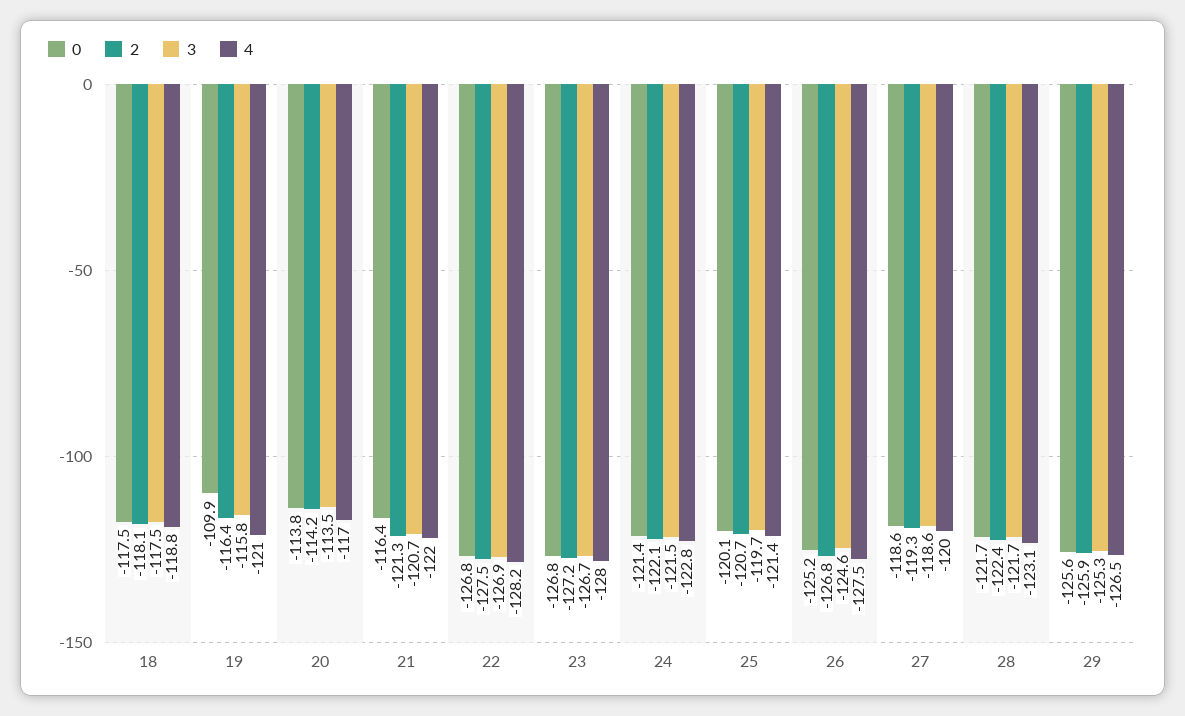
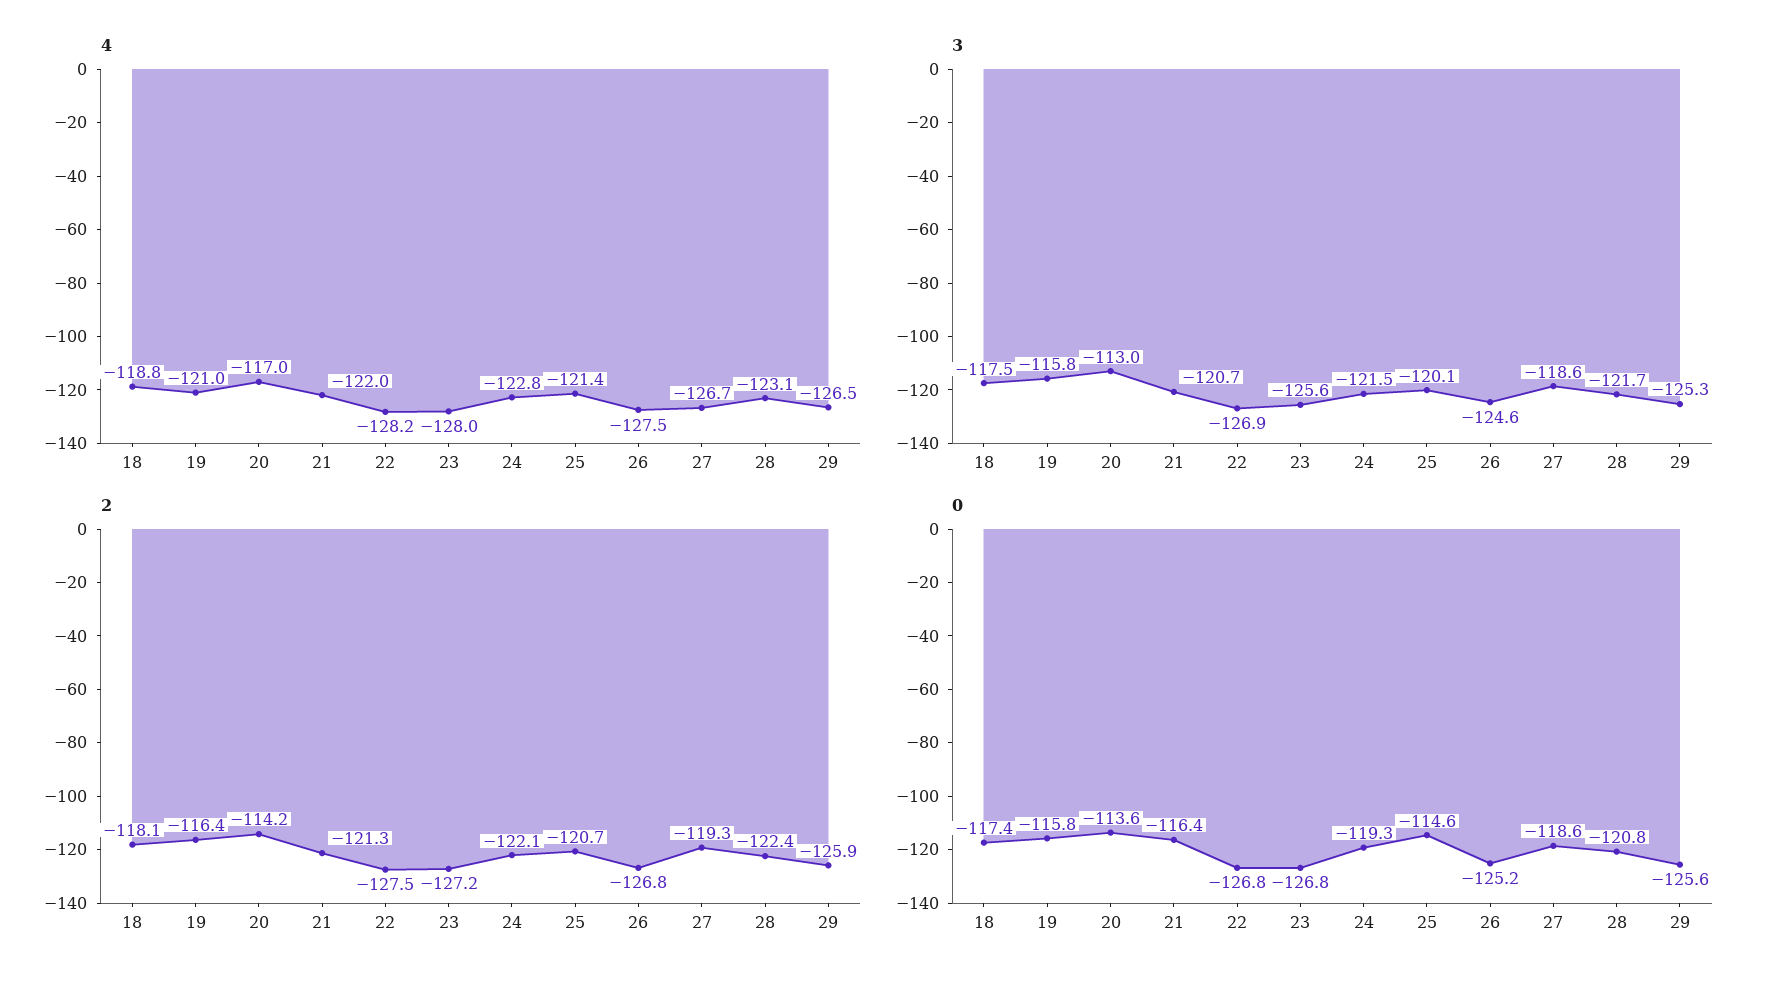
  {
    "0": {
-     "18": -117.5,
+     "18": -117.4,
-     "19": -109.9,
+     "19": -115.8,
-     "20": -113.8,
+     "20": -113.6,
      "21": -116.4,
      "22": -126.8,
      "23": -126.8,
-     "24": -121.4,
+     "24": -119.3,
-     "25": -120.1,
+     "25": -114.6,
      "26": -125.2,
      "27": -118.6,
-     "28": -121.7,
+     "28": -120.8,
      "29": -125.6
    },
    "2": {
      "18": -118.1,
      "19": -116.4,
      "20": -114.2,
      "21": -121.3,
      "22": -127.5,
      "23": -127.2,
      "24": -122.1,
      "25": -120.7,
      "26": -126.8,
      "27": -119.3,
      "28": -122.4,
      "29": -125.9
    },
    "3": {
      "18": -117.5,
      "19": -115.8,
-     "20": -113.5,
+     "20": -113,
      "21": -120.7,
      "22": -126.9,
-     "23": -126.7,
+     "23": -125.6,
      "24": -121.5,
-     "25": -119.7,
+     "25": -120.1,
      "26": -124.6,
      "27": -118.6,
      "28": -121.7,
      "29": -125.3
    },
    "4": {
      "18": -118.8,
      "19": -121,
      "20": -117,
      "21": -122,
      "22": -128.2,
      "23": -128,
      "24": -122.8,
      "25": -121.4,
      "26": -127.5,
-     "27": -120,
+     "27": -126.7,
      "28": -123.1,
      "29": -126.5
    }
  }

